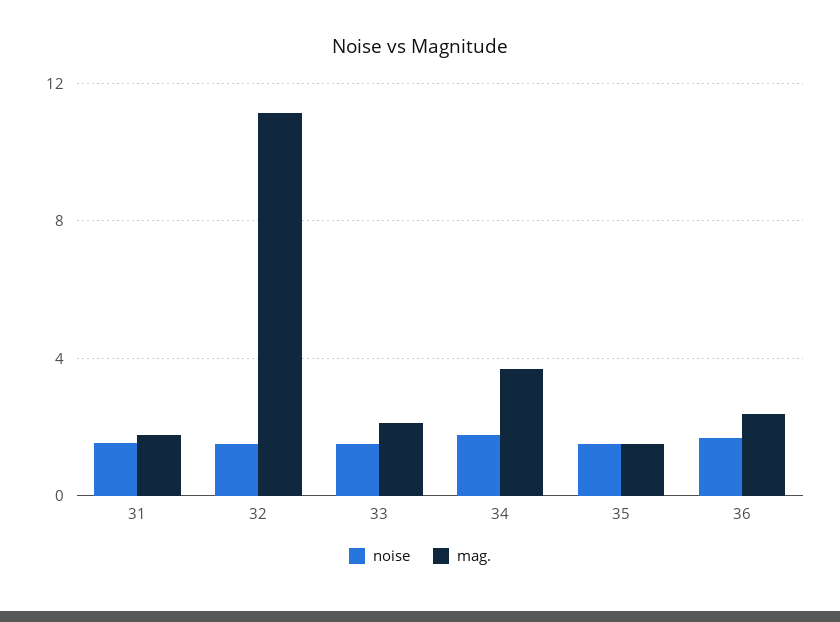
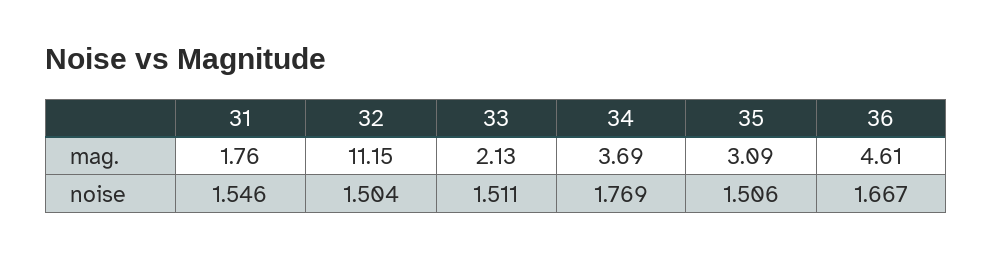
  {
    "noise": {
      "31": 1.546,
      "32": 1.504,
      "33": 1.511,
      "34": 1.769,
      "35": 1.506,
      "36": 1.667
    },
    "mag.": {
      "31": 1.76,
      "32": 11.15,
      "33": 2.13,
      "34": 3.69,
-     "35": 1.5,
+     "35": 3.09,
-     "36": 2.5
+     "36": 4.61
    }
  }

